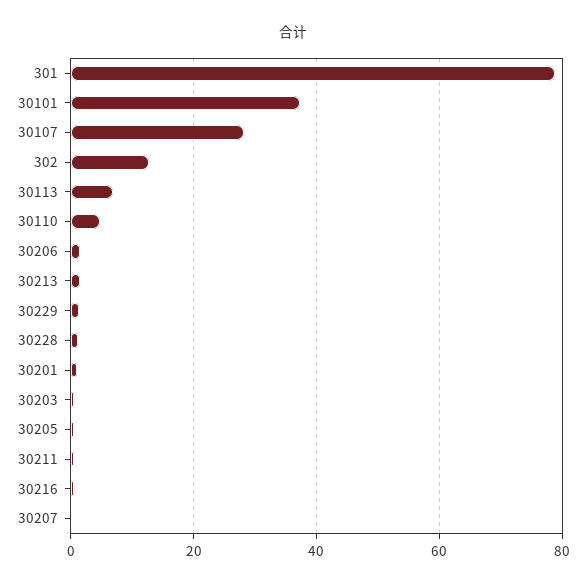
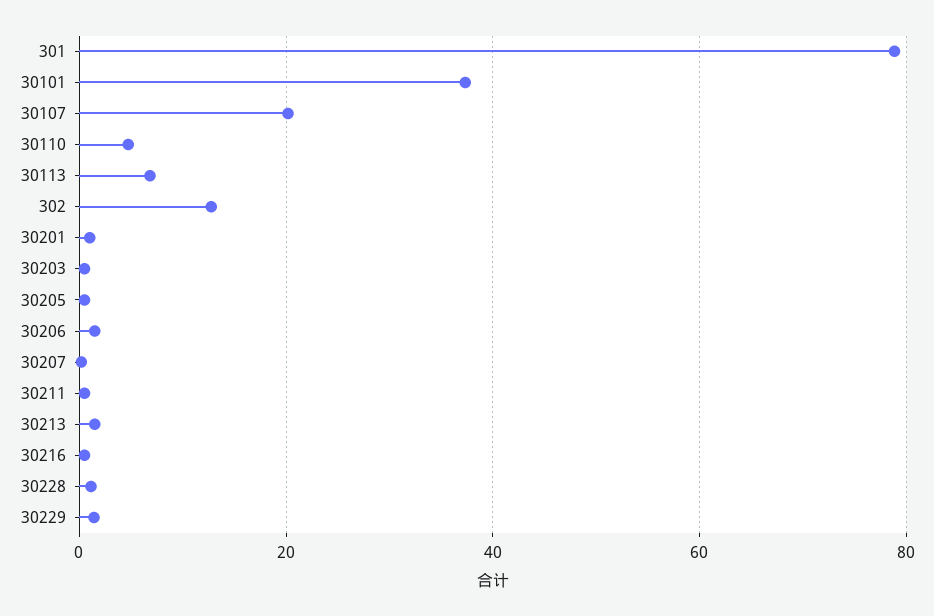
  {
    "301": 78,
    "30101": 38,
-   "30107": 28,
+   "30107": 20,
    "302": 12,
    "30113": 6,
    "30110": 4,
    "30206": 2,
    "30213": 2,
    "30229": 2,
    "30228": 2,
    "30201": 2,
    "30203": 0,
    "30205": 0,
    "30211": 0,
    "30216": 0,
    "30207": 0
  }

